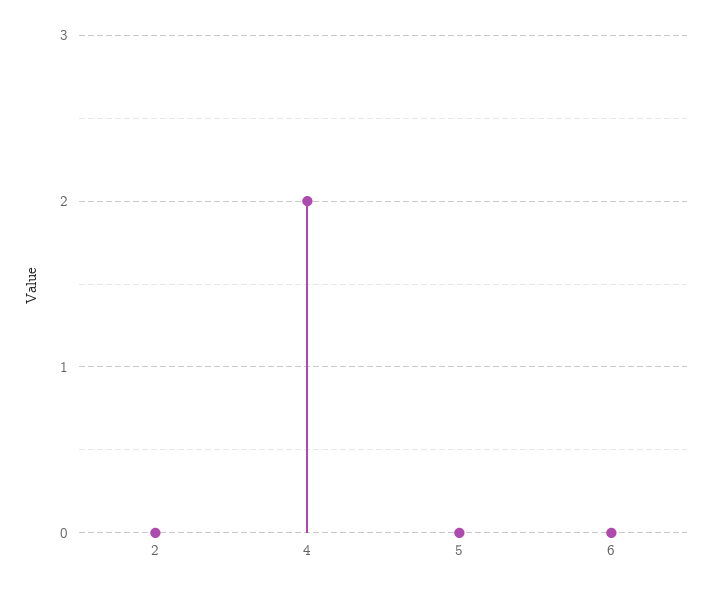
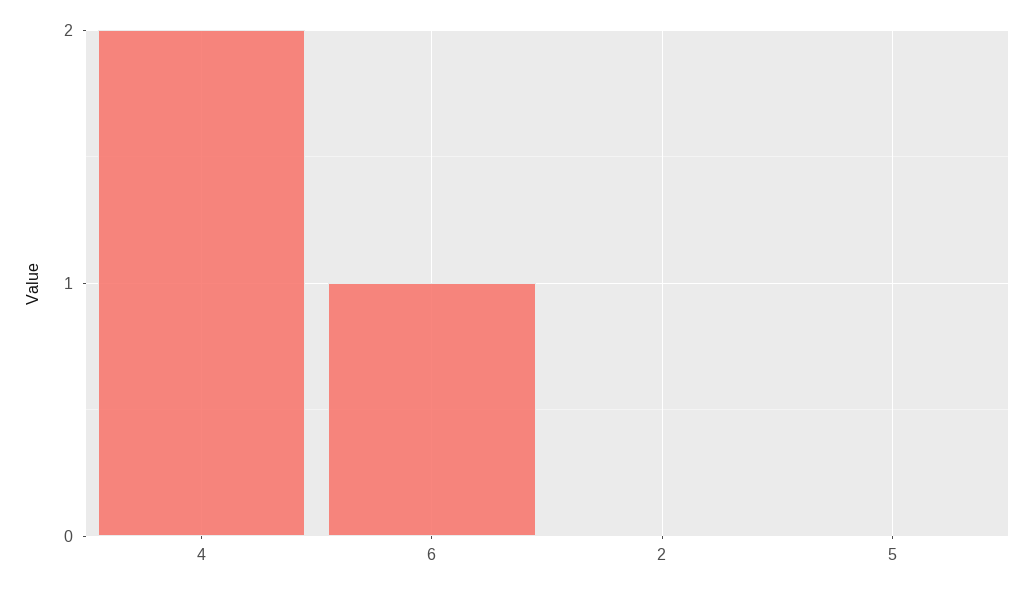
  {
    "2": 0,
    "4": 2,
    "5": 0,
-   "6": 0
+   "6": 1
  }

